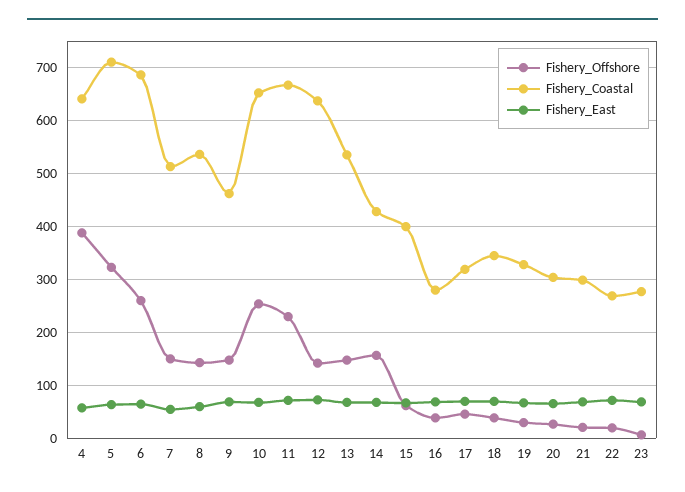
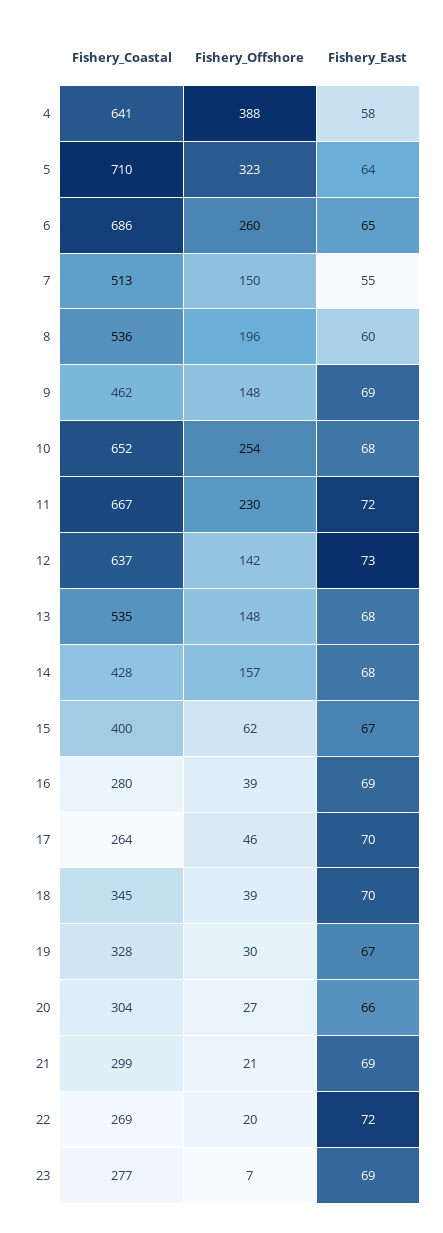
  {
    "Fishery_Offshore": {
      "4": 388,
      "5": 323,
      "6": 260,
      "7": 150,
-     "8": 140,
+     "8": 196,
      "9": 148,
      "10": 254,
      "11": 230,
      "12": 142,
      "13": 148,
      "14": 157,
      "15": 62,
      "16": 39,
      "17": 46,
      "18": 39,
      "19": 30,
      "20": 27,
      "21": 21,
      "22": 20,
      "23": 7
    },
    "Fishery_Coastal": {
      "4": 641,
      "5": 710,
      "6": 686,
      "7": 513,
      "8": 536,
      "9": 462,
      "10": 652,
      "11": 667,
      "12": 637,
      "13": 535,
      "14": 428,
      "15": 400,
      "16": 280,
-     "17": 320,
+     "17": 264,
      "18": 345,
      "19": 328,
      "20": 304,
      "21": 299,
      "22": 269,
      "23": 277
    },
    "Fishery_East": {
      "4": 58,
      "5": 64,
      "6": 65,
      "7": 55,
      "8": 60,
      "9": 69,
      "10": 68,
      "11": 72,
      "12": 73,
      "13": 68,
      "14": 68,
      "15": 67,
      "16": 69,
      "17": 70,
      "18": 70,
      "19": 67,
      "20": 66,
      "21": 69,
      "22": 72,
      "23": 69
    }
  }

